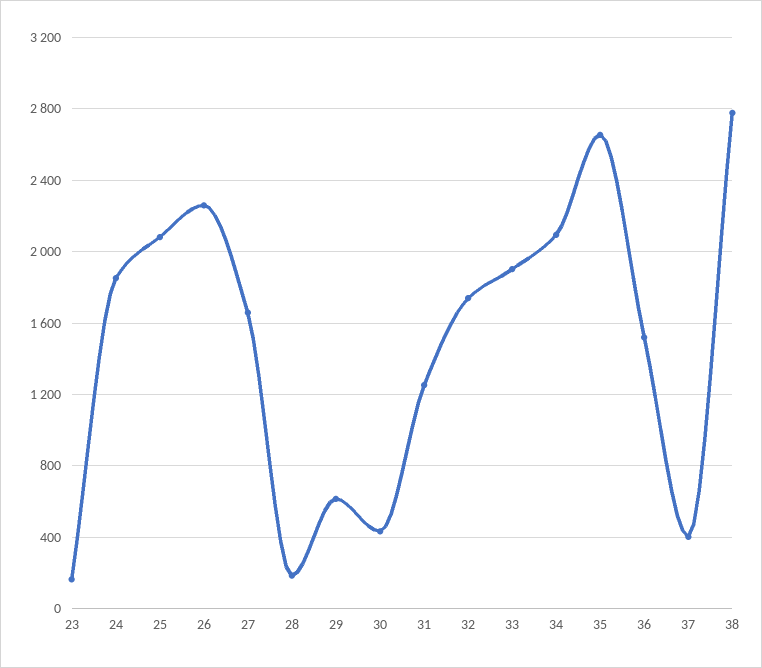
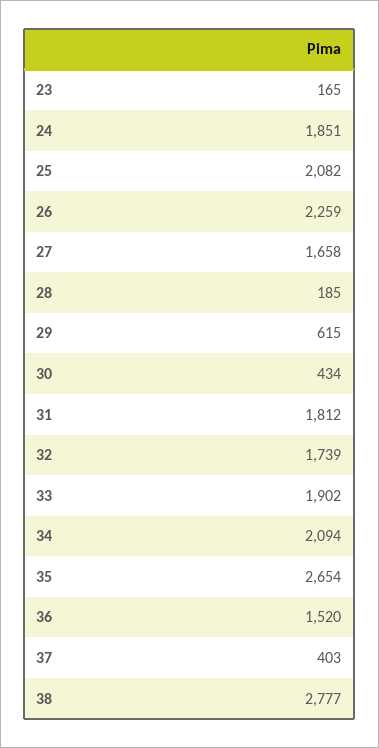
  {
    "23": 165,
    "24": 1851,
    "25": 2082,
    "26": 2259,
    "27": 1658,
    "28": 185,
    "29": 615,
    "30": 434,
-   "31": 1250,
+   "31": 1812,
    "32": 1739,
    "33": 1902,
    "34": 2094,
    "35": 2654,
    "36": 1520,
    "37": 403,
    "38": 2777
  }

